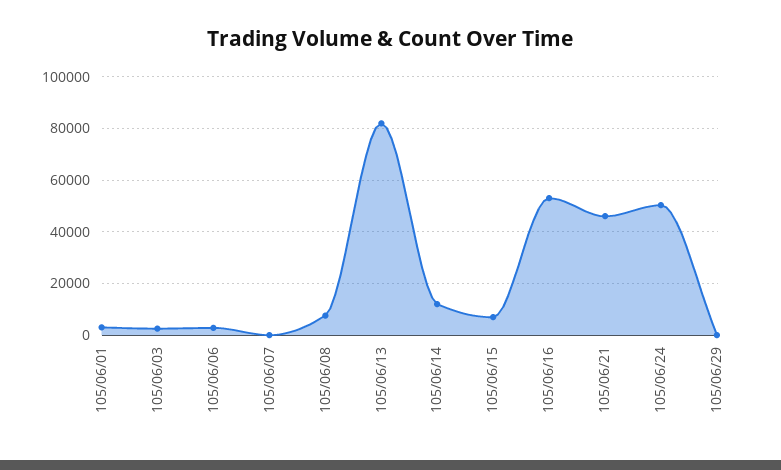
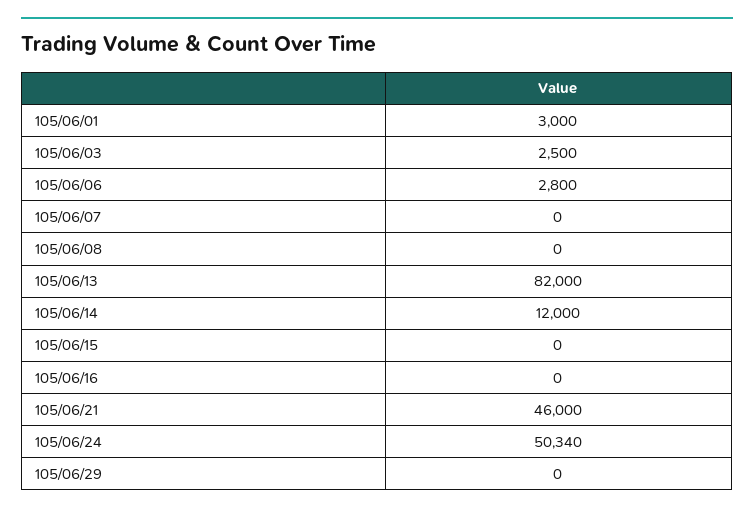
  {
    "105/06/01": 3000,
    "105/06/03": 2500,
    "105/06/06": 2800,
    "105/06/07": 0,
-   "105/06/08": 7500,
+   "105/06/08": 0,
    "105/06/13": 82000,
    "105/06/14": 12000,
-   "105/06/15": 7500,
+   "105/06/15": 0,
-   "105/06/16": 52500,
+   "105/06/16": 0,
    "105/06/21": 46000,
    "105/06/24": 50340,
    "105/06/29": 0
  }

